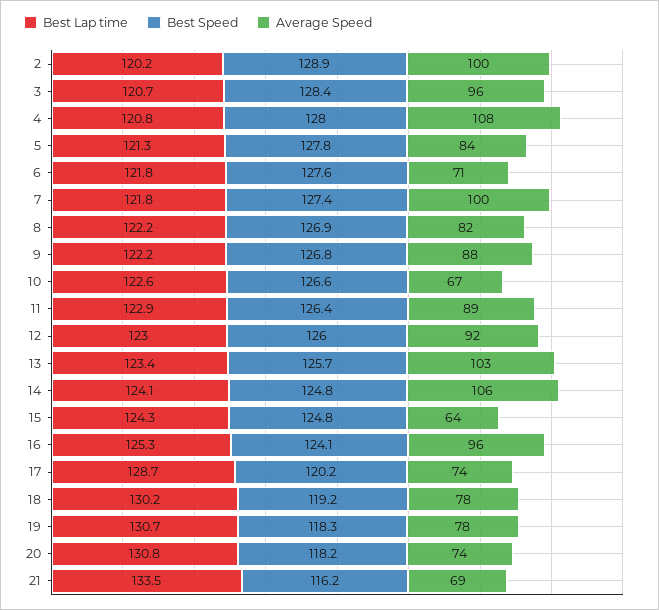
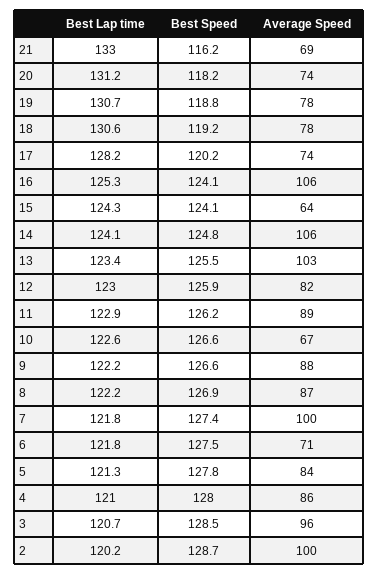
  {
    "Best Lap time": {
      "2": 120.2,
      "3": 120.7,
-     "4": 120.8,
+     "4": 121,
      "5": 121.3,
      "6": 121.8,
      "7": 121.8,
      "8": 122.2,
      "9": 122.2,
      "10": 122.6,
      "11": 122.9,
      "12": 123,
      "13": 123.4,
      "14": 124.1,
      "15": 124.3,
      "16": 125.3,
-     "17": 128.7,
+     "17": 128.2,
-     "18": 130.2,
+     "18": 130.6,
      "19": 130.7,
-     "20": 130.8,
+     "20": 131.2,
-     "21": 133.5
+     "21": 133
    },
    "Best Speed": {
-     "2": 128.9,
+     "2": 128.7,
-     "3": 128.4,
+     "3": 128.5,
      "4": 128,
      "5": 127.8,
-     "6": 127.6,
+     "6": 127.5,
      "7": 127.4,
      "8": 126.9,
-     "9": 126.8,
+     "9": 126.6,
      "10": 126.6,
-     "11": 126.4,
+     "11": 126.2,
-     "12": 126,
+     "12": 125.9,
-     "13": 125.7,
+     "13": 125.5,
      "14": 124.8,
-     "15": 124.8,
+     "15": 124.1,
      "16": 124.1,
      "17": 120.2,
      "18": 119.2,
-     "19": 118.3,
+     "19": 118.8,
      "20": 118.2,
      "21": 116.2
    },
    "Average Speed": {
      "2": 100,
      "3": 96,
-     "4": 108,
+     "4": 86,
      "5": 84,
      "6": 71,
      "7": 100,
-     "8": 82,
+     "8": 87,
      "9": 88,
      "10": 67,
      "11": 89,
-     "12": 92,
+     "12": 82,
      "13": 103,
      "14": 106,
      "15": 64,
-     "16": 96,
+     "16": 106,
      "17": 74,
      "18": 78,
      "19": 78,
      "20": 74,
      "21": 69
    }
  }

